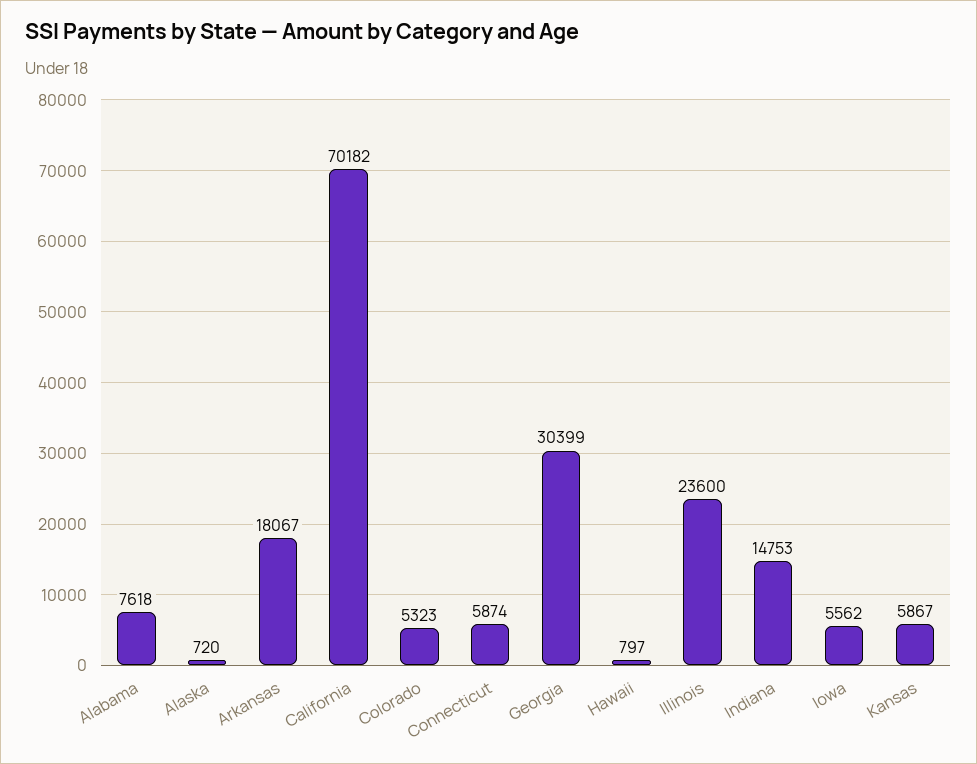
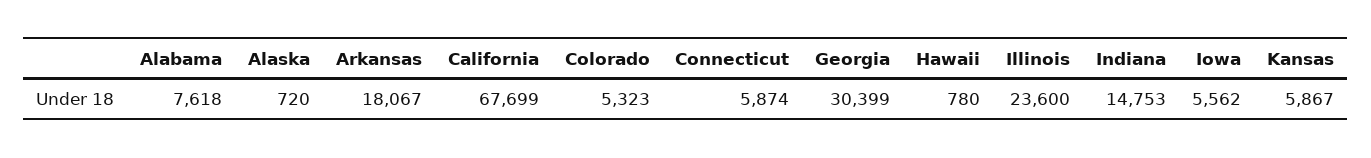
  {
    "Alabama": 7618,
    "Alaska": 720,
    "Arkansas": 18067,
-   "California": 70182,
+   "California": 67699,
    "Colorado": 5323,
    "Connecticut": 5874,
    "Georgia": 30399,
-   "Hawaii": 797,
+   "Hawaii": 780,
    "Illinois": 23600,
    "Indiana": 14753,
    "Iowa": 5562,
    "Kansas": 5867
  }

